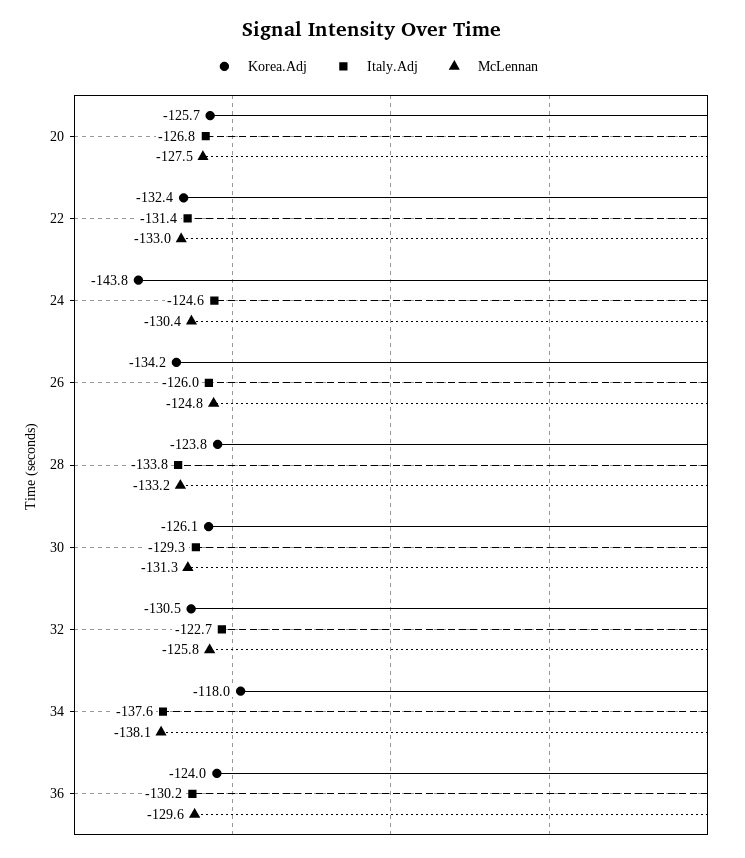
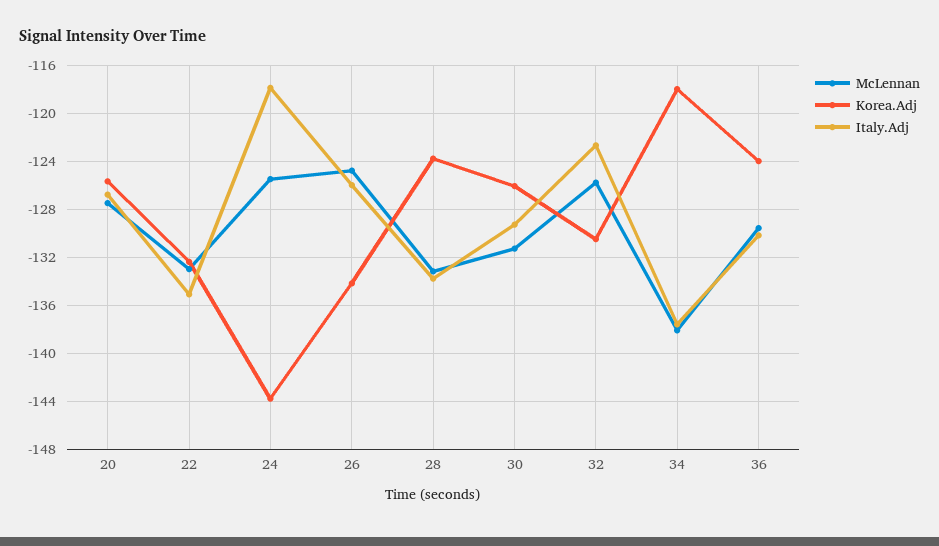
  {
    "Korea.Adj": {
      "20": -125.7,
      "22": -132.4,
      "24": -143.8,
      "26": -134.2,
      "28": -123.8,
      "30": -126.1,
      "32": -130.5,
      "34": -118,
      "36": -124
    },
    "Italy.Adj": {
      "20": -126.8,
-     "22": -131.4,
+     "22": -135,
-     "24": -124.6,
+     "24": -118,
      "26": -126,
      "28": -133.8,
      "30": -129.3,
      "32": -122.7,
      "34": -137.6,
      "36": -130.2
    },
    "McLennan": {
      "20": -127.5,
      "22": -133,
-     "24": -130.4,
+     "24": -125.5,
      "26": -124.8,
      "28": -133.2,
      "30": -131.3,
      "32": -125.8,
      "34": -138.1,
      "36": -129.6
    }
  }

